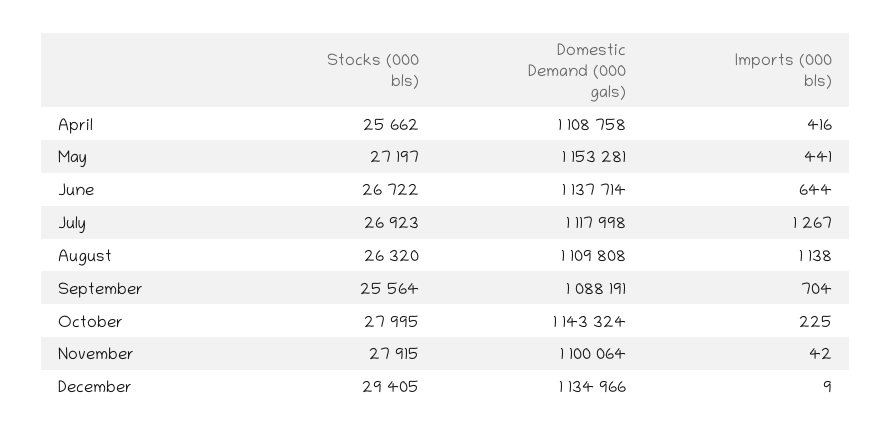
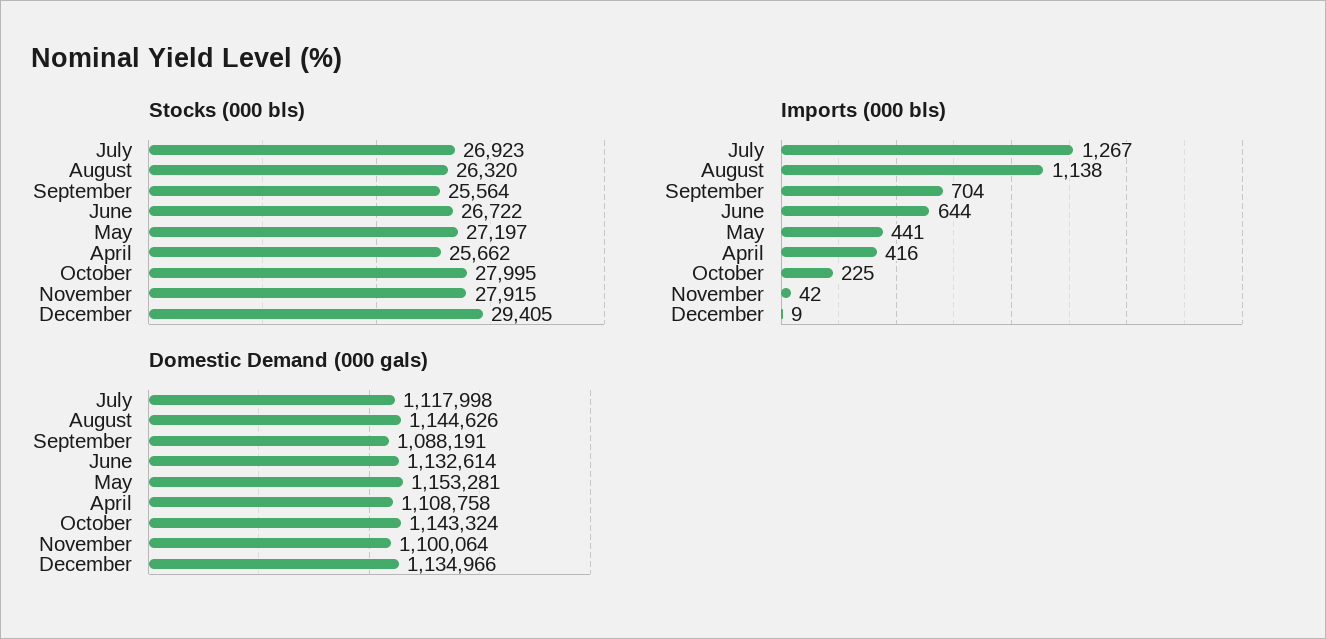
  {
    "Stocks (000 bls)": {
      "April": 25662,
      "May": 27197,
      "June": 26722,
      "July": 26923,
      "August": 26320,
      "September": 25564,
      "October": 27995,
      "November": 27915,
      "December": 29405
    },
    "Domestic Demand (000 gals)": {
      "April": 1108758,
      "May": 1153281,
-     "June": 1137714,
+     "June": 1132614,
      "July": 1117998,
-     "August": 1109808,
+     "August": 1144626,
      "September": 1088191,
      "October": 1143324,
      "November": 1100064,
      "December": 1134966
    },
    "Imports (000 bls)": {
      "April": 416,
      "May": 441,
      "June": 644,
      "July": 1267,
      "August": 1138,
      "September": 704,
      "October": 225,
      "November": 42,
      "December": 9
    }
  }

